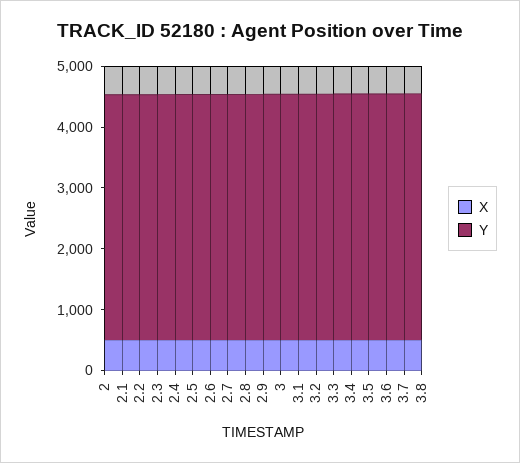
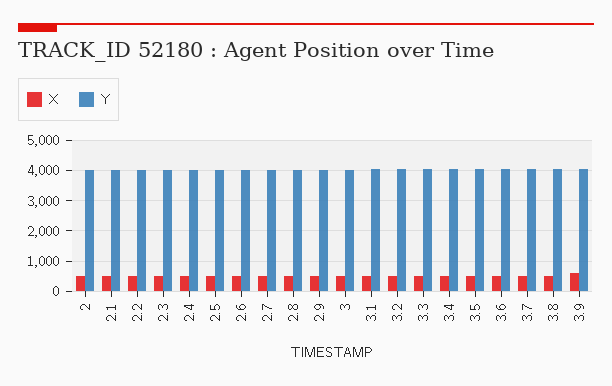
  {
    "X": {
      "2": 600,
      "2.1": 600,
      "2.2": 600,
      "2.3": 600,
      "2.4": 600,
      "2.5": 600,
      "2.6": 600,
      "2.7": 600,
      "2.8": 600,
      "2.9": 600,
      "3": 600,
      "3.1": 600,
      "3.2": 600,
      "3.3": 600,
      "3.4": 600,
      "3.5": 600,
      "3.6": 600,
      "3.7": 600,
-     "3.8": 600
+     "3.8": 600,
+     "3.9": 600
    },
    "Y": {
      "2": 4000,
      "2.1": 4000,
      "2.2": 4000,
      "2.3": 4000,
      "2.4": 4000,
      "2.5": 4000,
      "2.6": 4000,
      "2.7": 4000,
      "2.8": 4000,
      "2.9": 4000,
      "3": 4000,
      "3.1": 4000,
      "3.2": 4000,
      "3.3": 4000,
      "3.4": 4000,
      "3.5": 4000,
      "3.6": 4000,
      "3.7": 4000,
-     "3.8": 4000
+     "3.8": 4000,
+     "3.9": 4000
    }
  }

